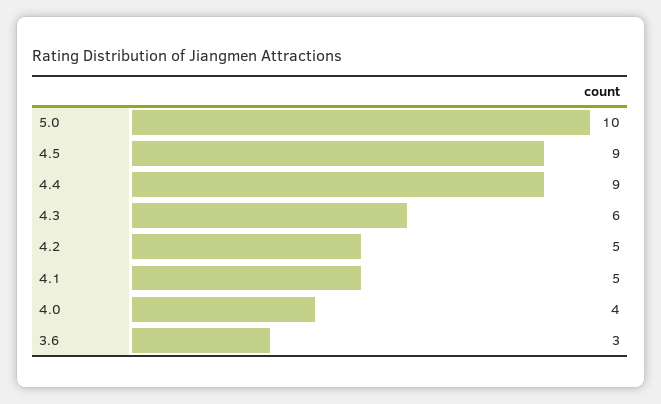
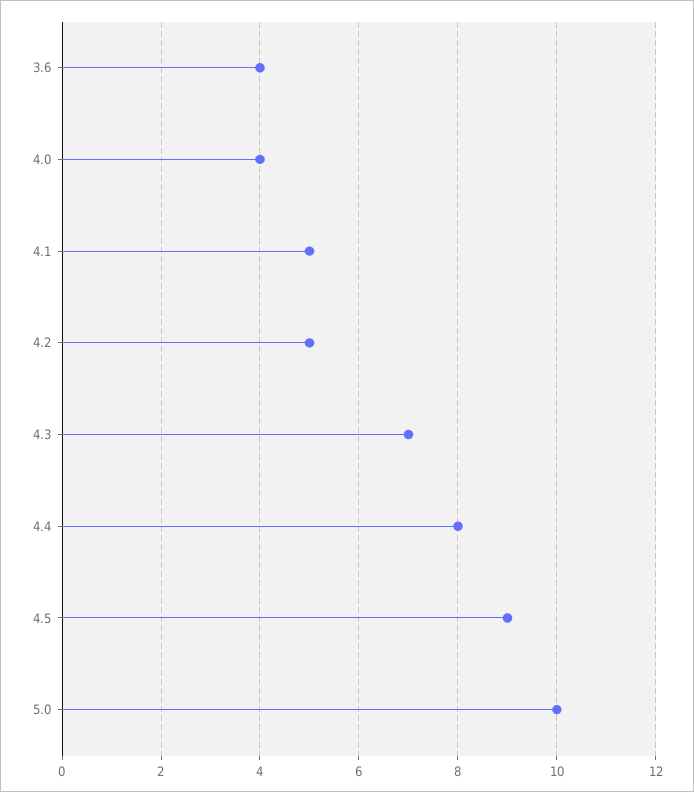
  {
    "5.0": 10,
    "4.5": 9,
-   "4.4": 9,
+   "4.4": 8,
-   "4.3": 6,
+   "4.3": 7,
    "4.2": 5,
    "4.1": 5,
    "4.0": 4,
-   "3.6": 3
+   "3.6": 4
  }

